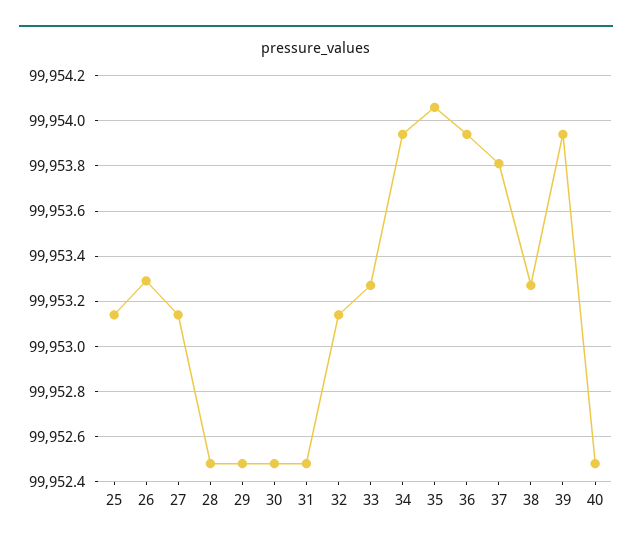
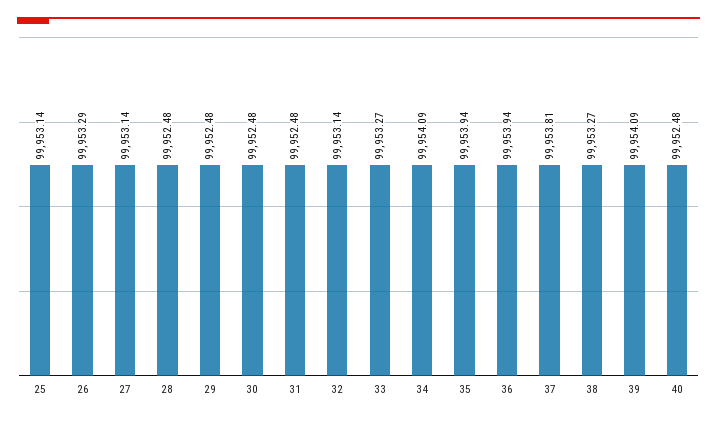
  {
    "25": 99953.14,
    "26": 99953.29,
    "27": 99953.14,
    "28": 99952.48,
    "29": 99952.48,
    "30": 99952.48,
    "31": 99952.48,
    "32": 99953.14,
    "33": 99953.27,
-   "34": 99953.95,
+   "34": 99954.09,
-   "35": 99954.05,
+   "35": 99953.94,
    "36": 99953.94,
    "37": 99953.81,
    "38": 99953.27,
-   "39": 99953.95,
+   "39": 99954.09,
    "40": 99952.48
  }

